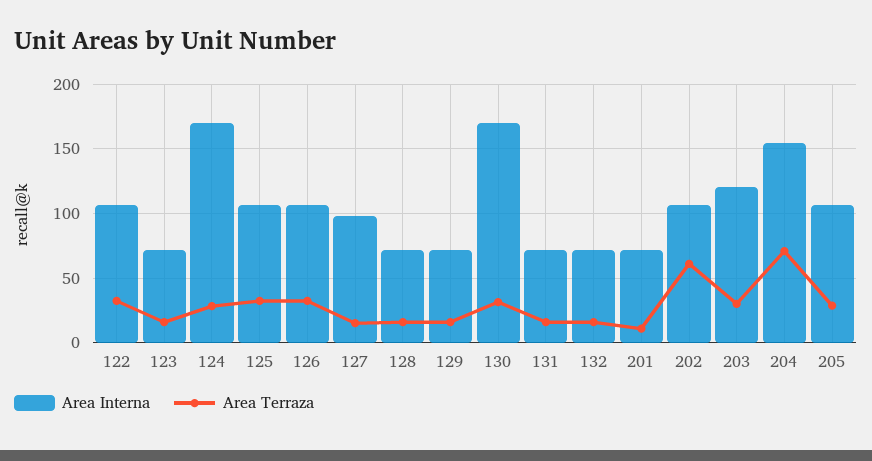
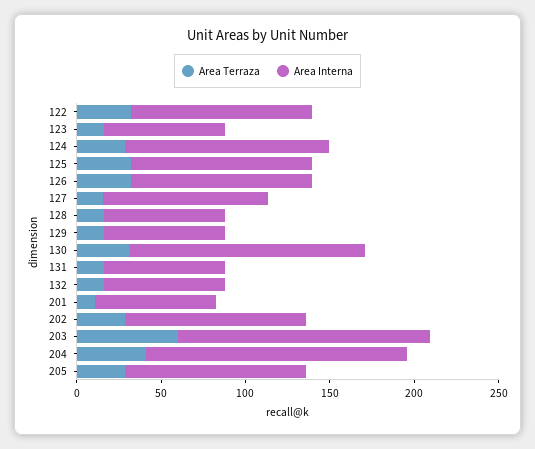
  {
    "Area Interna": {
      "122": 105,
      "123": 70,
-     "124": 170,
+     "124": 120,
      "125": 105,
      "126": 105,
      "127": 100,
      "128": 70,
      "129": 70,
-     "130": 170,
+     "130": 140,
      "131": 70,
      "132": 70,
      "201": 70,
      "202": 105,
-     "203": 120,
+     "203": 150,
      "204": 155,
      "205": 105
    },
    "Area Terraza": {
      "122": 30,
      "123": 15,
      "124": 30,
      "125": 30,
      "126": 30,
      "127": 15,
      "128": 15,
      "129": 15,
      "130": 30,
      "131": 15,
      "132": 15,
      "201": 10,
-     "202": 60,
+     "202": 30,
-     "203": 30,
+     "203": 60,
-     "204": 70,
+     "204": 40,
      "205": 30
    }
  }

